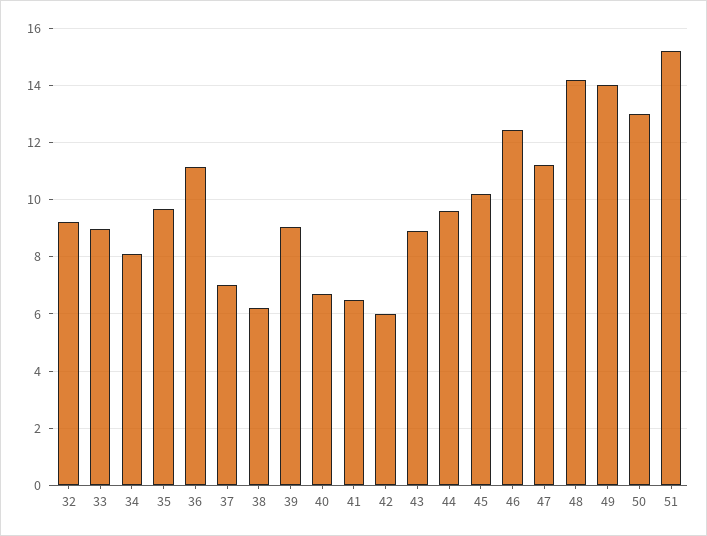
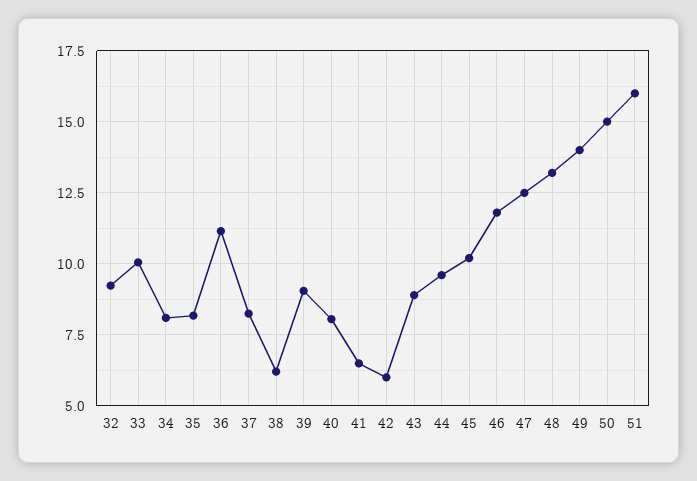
  {
    "32": 9.25,
-   "33": 9,
+   "33": 10,
    "34": 8,
-   "35": 9.75,
+   "35": 8.25,
    "36": 11.25,
-   "37": 7,
+   "37": 8.25,
    "38": 6.25,
    "39": 9,
-   "40": 6.75,
+   "40": 8,
    "41": 6.5,
    "42": 6,
    "43": 9,
    "44": 9.5,
    "45": 10.25,
-   "46": 12.5,
+   "46": 11.75,
-   "47": 11.25,
+   "47": 12.5,
-   "48": 14.25,
+   "48": 13.25,
    "49": 14,
-   "50": 13,
+   "50": 15,
-   "51": 15.25
+   "51": 16
  }

